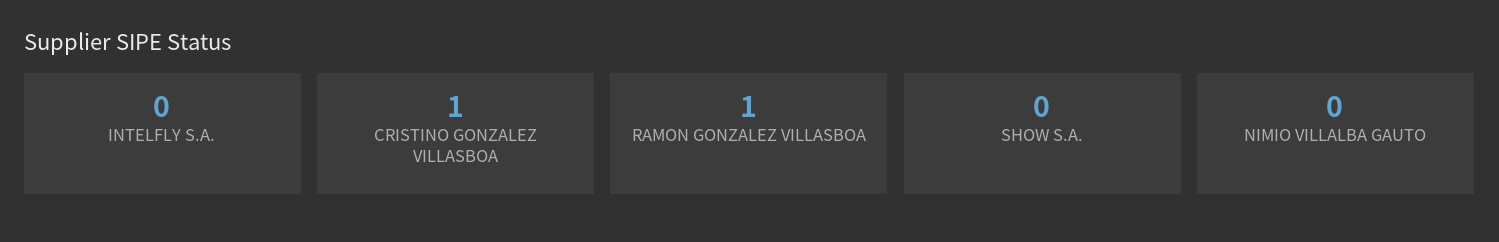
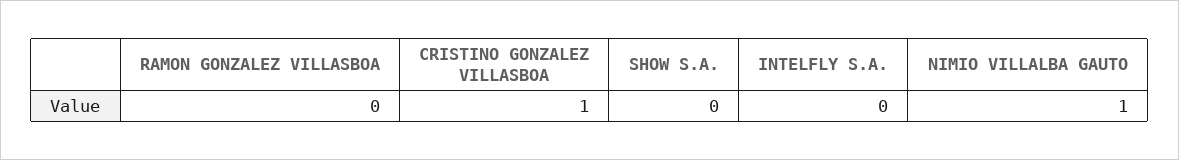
  {
    "INTELFLY S.A.": 0,
    "CRISTINO GONZALEZ VILLASBOA": 1,
-   "RAMON GONZALEZ VILLASBOA": 1,
+   "RAMON GONZALEZ VILLASBOA": 0,
    "SHOW S.A.": 0,
-   "NIMIO VILLALBA GAUTO": 0
+   "NIMIO VILLALBA GAUTO": 1
  }

